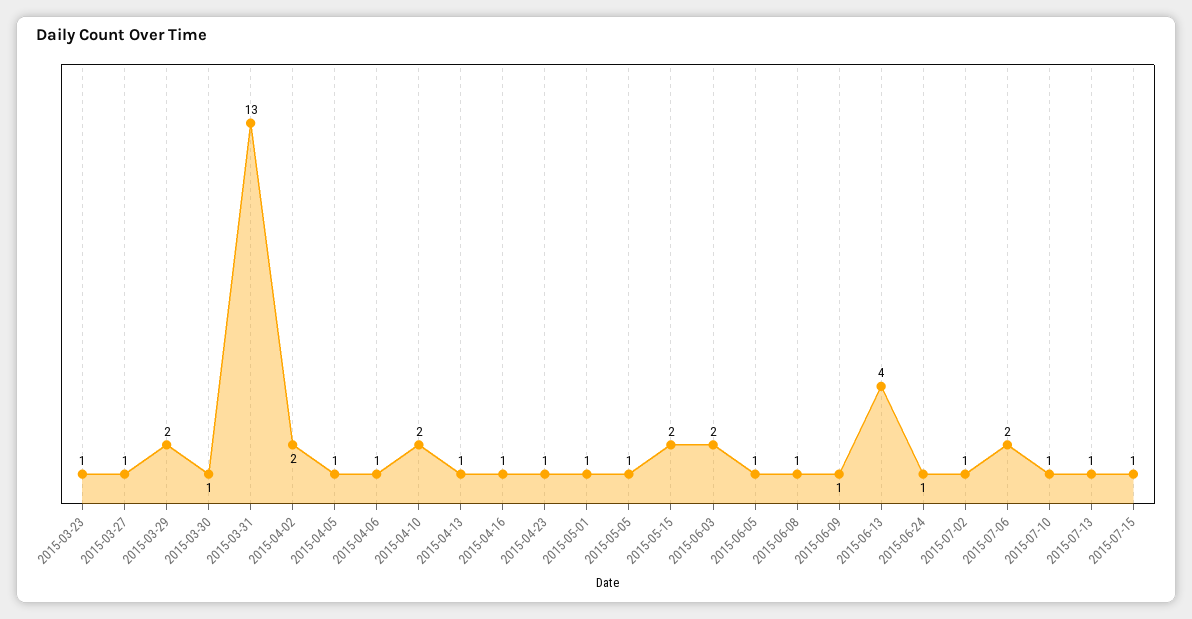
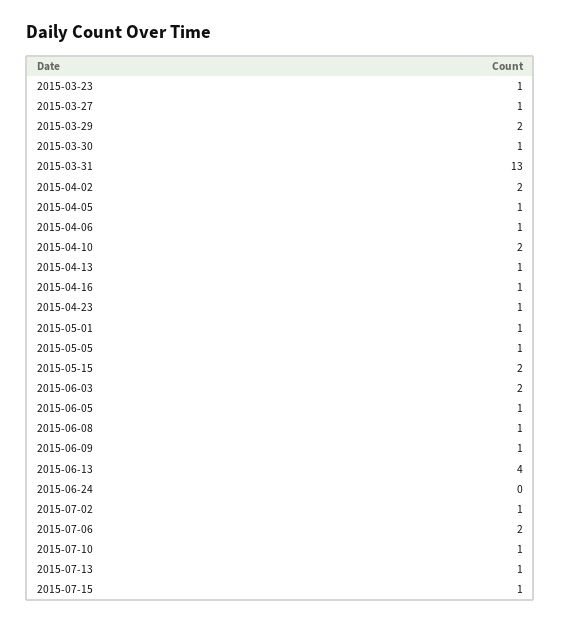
  {
    "2015-03-23": 1,
    "2015-03-27": 1,
    "2015-03-29": 2,
    "2015-03-30": 1,
    "2015-03-31": 13,
    "2015-04-02": 2,
    "2015-04-05": 1,
    "2015-04-06": 1,
    "2015-04-10": 2,
    "2015-04-13": 1,
    "2015-04-16": 1,
    "2015-04-23": 1,
    "2015-05-01": 1,
    "2015-05-05": 1,
    "2015-05-15": 2,
    "2015-06-03": 2,
    "2015-06-05": 1,
    "2015-06-08": 1,
    "2015-06-09": 1,
    "2015-06-13": 4,
-   "2015-06-24": 1,
+   "2015-06-24": 0,
    "2015-07-02": 1,
    "2015-07-06": 2,
    "2015-07-10": 1,
    "2015-07-13": 1,
    "2015-07-15": 1
  }

